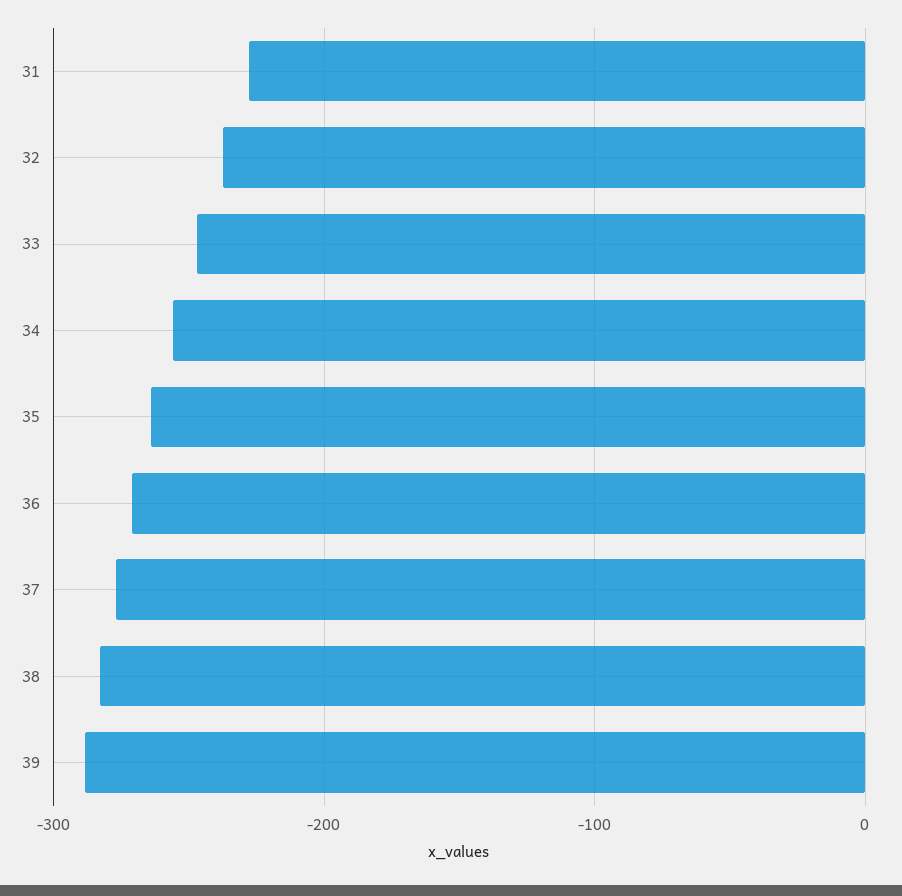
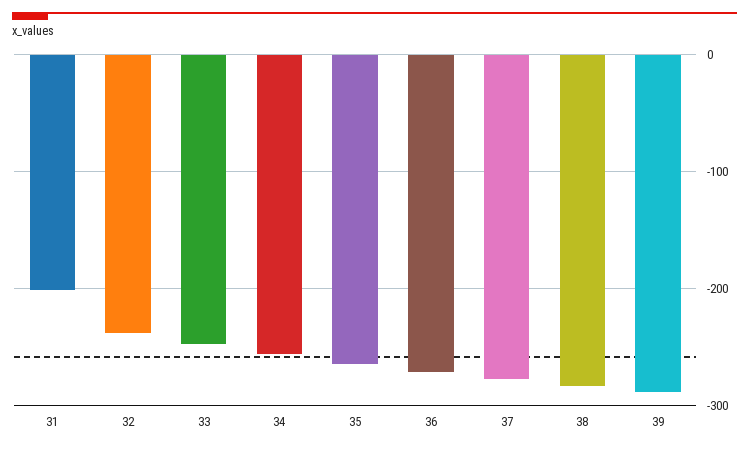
  {
-   "31": -230,
+   "31": -200,
    "32": -240,
    "33": -250,
    "34": -260,
    "35": -260,
    "36": -270,
    "37": -280,
    "38": -280,
    "39": -290
  }

